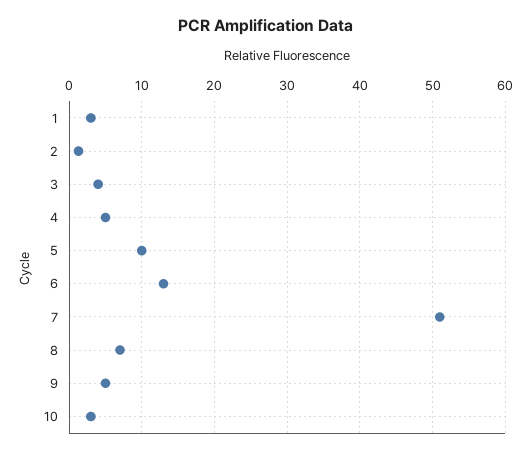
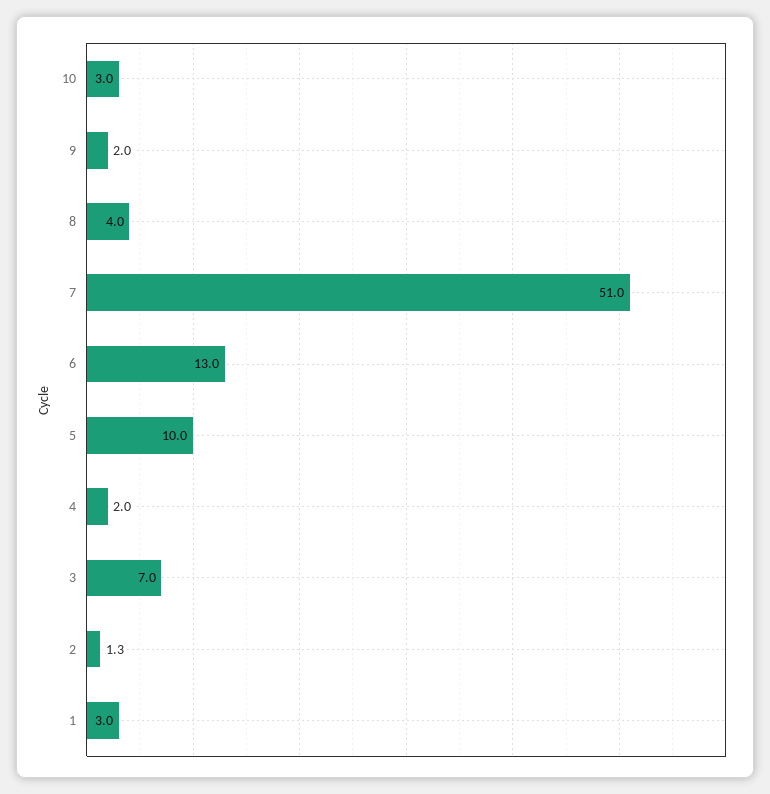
  {
    "1": 3,
    "2": 1.3,
-   "3": 4,
+   "3": 7,
-   "4": 5,
+   "4": 2,
    "5": 10,
    "6": 13,
    "7": 51,
-   "8": 7,
+   "8": 4,
-   "9": 5,
+   "9": 2,
    "10": 3
  }

